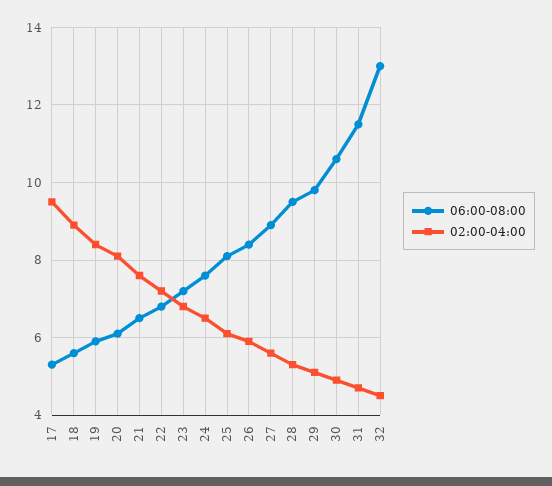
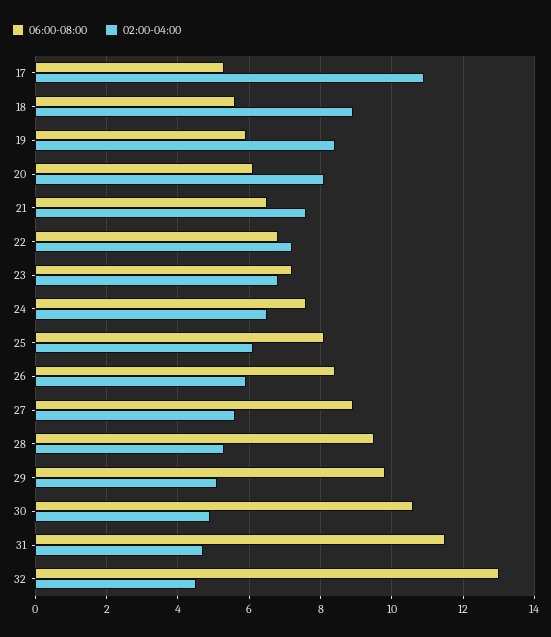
  {
    "06:00-08:00": {
      "17": 5.5,
      "18": 5.5,
      "19": 6,
      "20": 6,
      "21": 6.5,
      "22": 7,
      "23": 7,
      "24": 7.5,
      "25": 8,
      "26": 8.5,
      "27": 9,
      "28": 9.5,
      "29": 10,
      "30": 10.5,
      "31": 11.5,
      "32": 13
    },
    "02:00-04:00": {
-     "17": 9.5,
+     "17": 11,
      "18": 9,
      "19": 8.5,
      "20": 8,
      "21": 7.5,
      "22": 7,
      "23": 7,
      "24": 6.5,
      "25": 6,
      "26": 6,
      "27": 5.5,
      "28": 5.5,
      "29": 5,
      "30": 5,
      "31": 4.5,
      "32": 4.5
    }
  }

